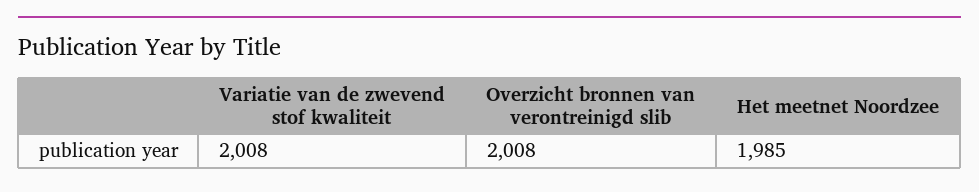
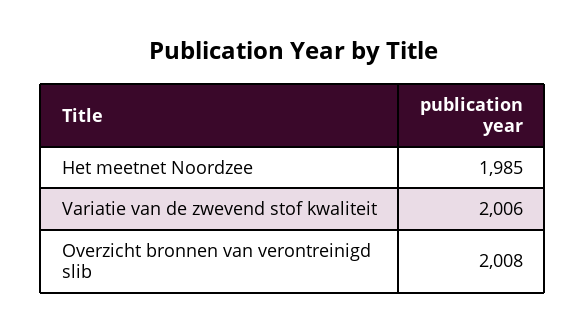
  {
-   "Variatie van de zwevend stof kwaliteit": 2008,
+   "Variatie van de zwevend stof kwaliteit": 2006,
    "Overzicht bronnen van verontreinigd slib": 2008,
    "Het meetnet Noordzee": 1985
  }

